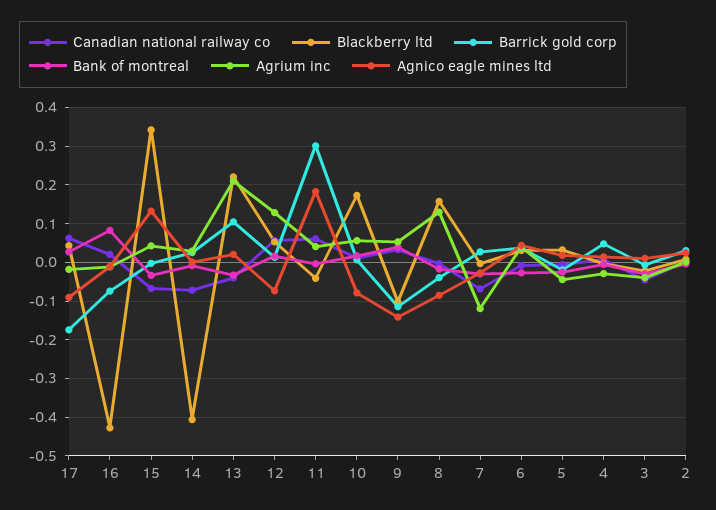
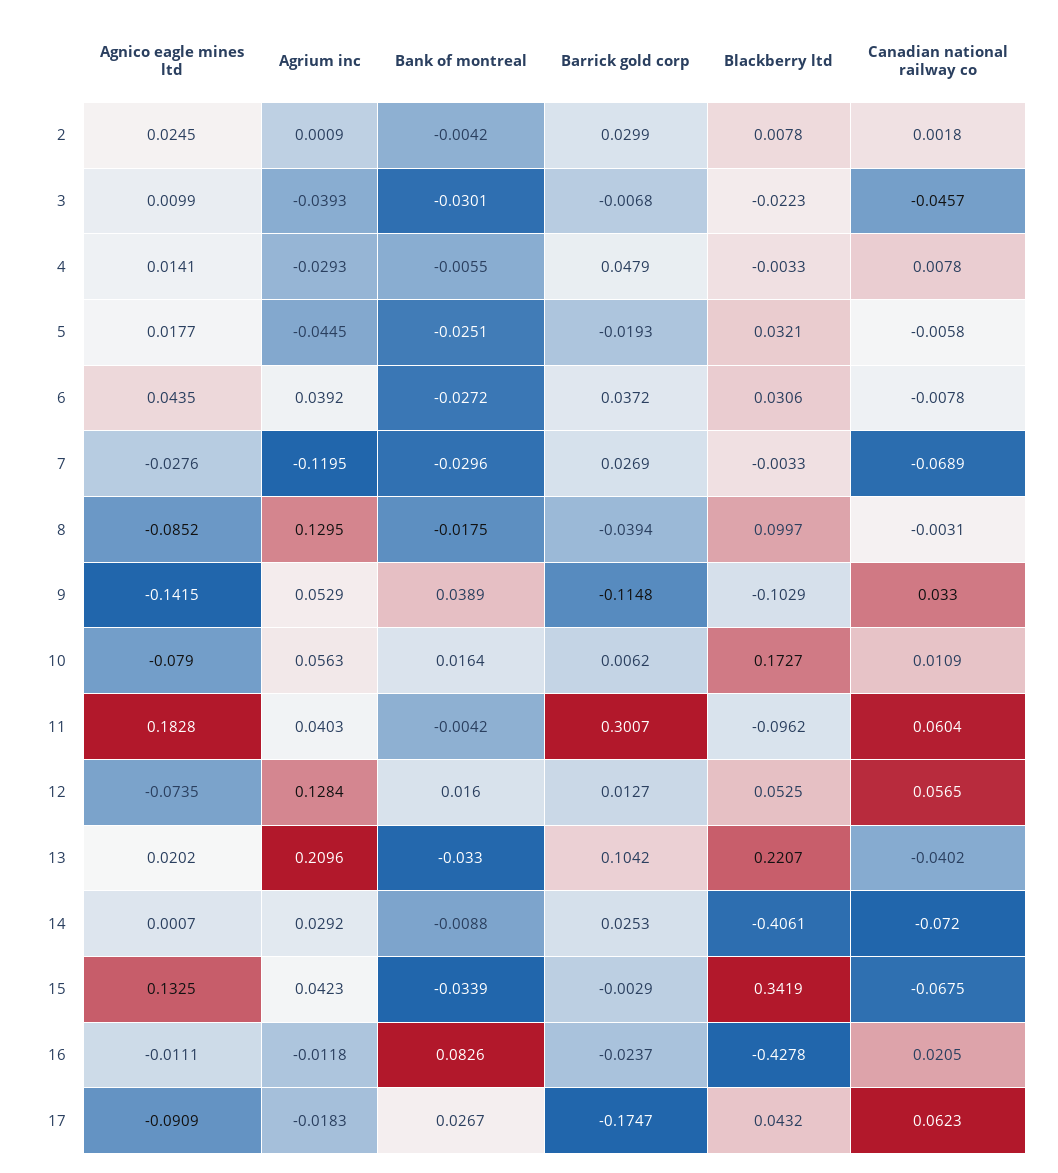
  {
    "Canadian national railway co": {
      "17": 0.0623,
      "16": 0.0205,
      "15": -0.0675,
      "14": -0.072,
      "13": -0.0402,
      "12": 0.0565,
      "11": 0.0604,
      "10": 0.0109,
      "9": 0.033,
      "8": -0.0031,
      "7": -0.0689,
      "6": -0.0078,
      "5": -0.0058,
      "4": 0.0078,
      "3": -0.0457,
      "2": 0.0018
    },
    "Blackberry ltd": {
      "17": 0.0432,
      "16": -0.4278,
      "15": 0.3419,
      "14": -0.4061,
      "13": 0.2207,
      "12": 0.0525,
-     "11": -0.04,
+     "11": -0.0962,
      "10": 0.1727,
      "9": -0.1029,
-     "8": 0.16,
+     "8": 0.0997,
      "7": -0.0033,
      "6": 0.0306,
      "5": 0.0321,
      "4": -0.0033,
      "3": -0.0223,
      "2": 0.0078
    },
    "Barrick gold corp": {
      "17": -0.1747,
-     "16": -0.08,
+     "16": -0.0237,
      "15": -0.0029,
      "14": 0.0253,
      "13": 0.1042,
      "12": 0.0127,
      "11": 0.3007,
      "10": 0.0062,
      "9": -0.1148,
      "8": -0.0394,
      "7": 0.0269,
      "6": 0.0372,
      "5": -0.0193,
      "4": 0.0479,
      "3": -0.0068,
      "2": 0.0299
    },
    "Bank of montreal": {
      "17": 0.0267,
      "16": 0.0826,
      "15": -0.0339,
      "14": -0.0088,
      "13": -0.033,
      "12": 0.016,
      "11": -0.0042,
      "10": 0.0164,
      "9": 0.0389,
      "8": -0.0175,
      "7": -0.0296,
      "6": -0.0272,
      "5": -0.0251,
      "4": -0.0055,
      "3": -0.0301,
      "2": -0.0042
    },
    "Agrium inc": {
      "17": -0.0183,
      "16": -0.0118,
      "15": 0.0423,
      "14": 0.0292,
      "13": 0.2096,
      "12": 0.1284,
      "11": 0.0403,
      "10": 0.0563,
      "9": 0.0529,
      "8": 0.1295,
      "7": -0.1195,
      "6": 0.0392,
      "5": -0.0445,
      "4": -0.0293,
      "3": -0.0393,
      "2": 0.0009
    },
    "Agnico eagle mines ltd": {
      "17": -0.0909,
      "16": -0.0111,
      "15": 0.1325,
      "14": 0.0007,
      "13": 0.0202,
      "12": -0.0735,
      "11": 0.1828,
      "10": -0.079,
      "9": -0.1415,
      "8": -0.0852,
      "7": -0.0276,
      "6": 0.0435,
      "5": 0.0177,
      "4": 0.0141,
      "3": 0.0099,
      "2": 0.0245
    }
  }

